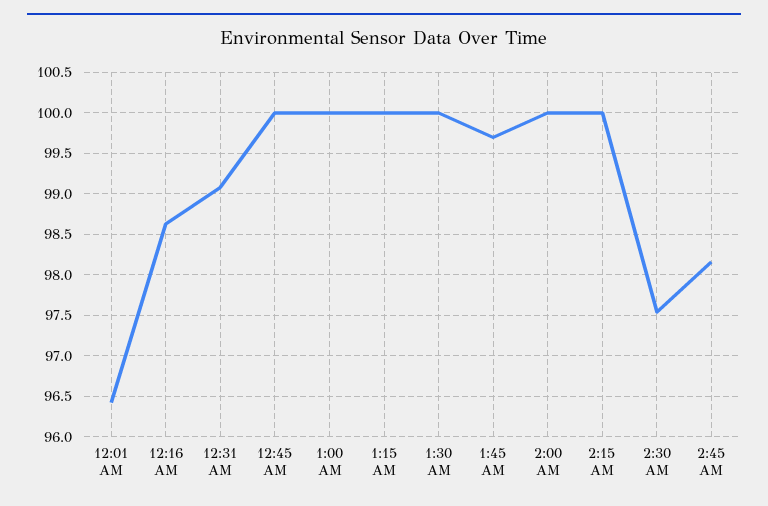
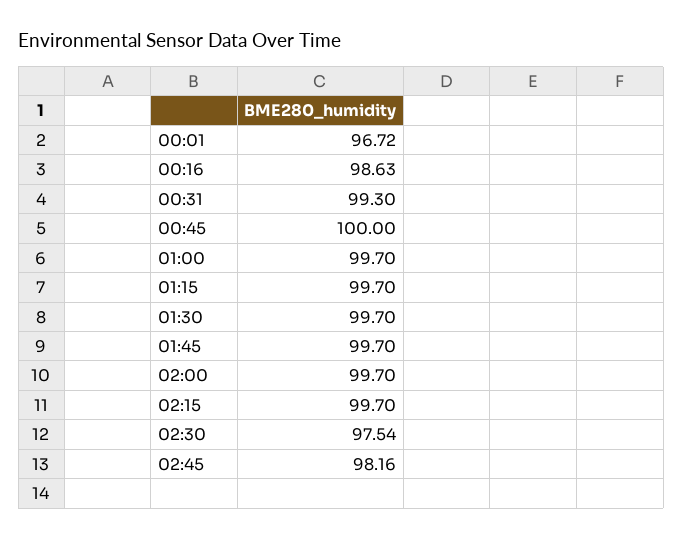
  {
-   "12:01 AM": 96.4,
+   "12:01 AM": 96.72,
    "12:16 AM": 98.63,
-   "12:31 AM": 99.1,
+   "12:31 AM": 99.3,
    "12:45 AM": 100,
-   "1:00 AM": 100,
+   "1:00 AM": 99.7,
-   "1:15 AM": 100,
+   "1:15 AM": 99.7,
-   "1:30 AM": 100,
+   "1:30 AM": 99.7,
    "1:45 AM": 99.7,
-   "2:00 AM": 100,
+   "2:00 AM": 99.7,
-   "2:15 AM": 100,
+   "2:15 AM": 99.7,
    "2:30 AM": 97.54,
    "2:45 AM": 98.16
  }

